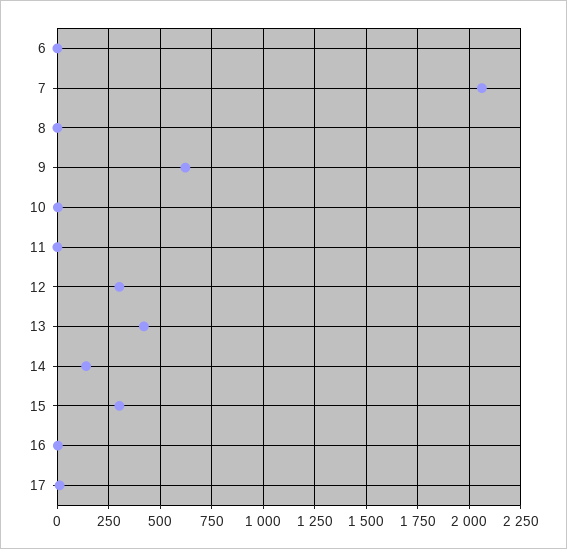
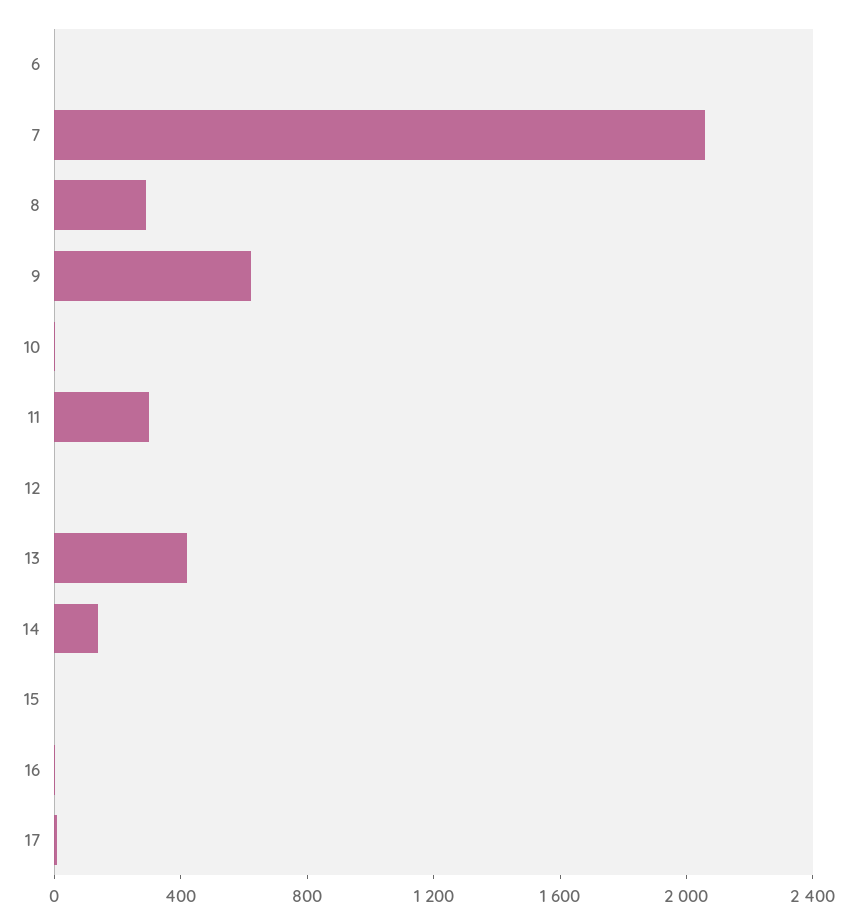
  {
    "6": 0,
    "7": 2050,
-   "8": 0,
+   "8": 300,
    "9": 600,
    "10": 0,
-   "11": 0,
+   "11": 300,
-   "12": 300,
+   "12": 0,
    "13": 400,
    "14": 150,
-   "15": 300,
+   "15": 0,
    "16": 0,
    "17": 0
  }

